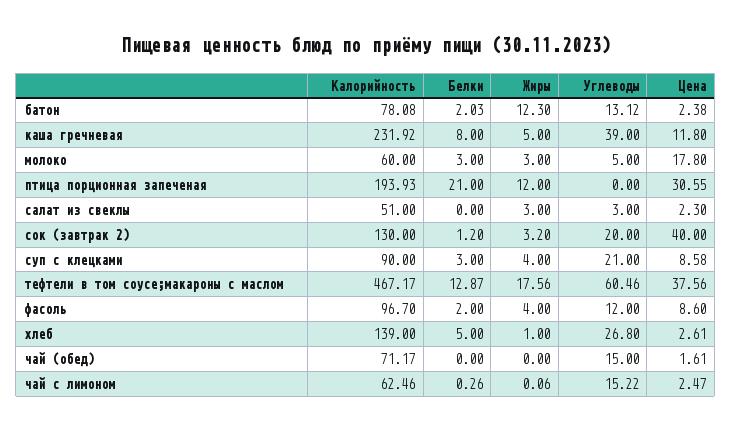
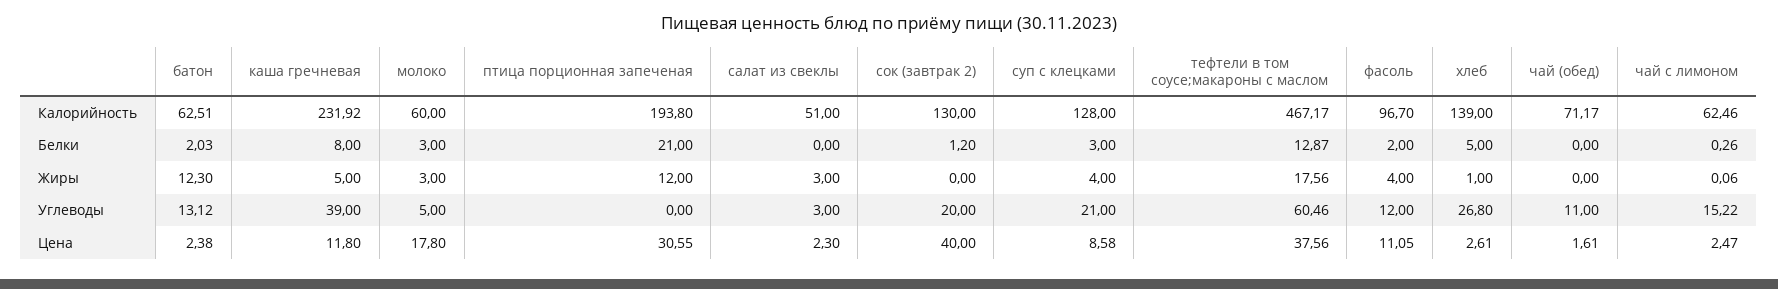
  {
    "Калорийность": {
-     "батон": 78.08,
+     "батон": 62.51,
      "каша гречневая": 231.92,
      "молоко": 60,
-     "птица порционная запеченая": 193.93,
+     "птица порционная запеченая": 193.8,
      "салат из свеклы": 51,
      "сок (завтрак 2)": 130,
-     "суп с клецками": 90,
+     "суп с клецками": 128,
      "тефтели в том соусе;макароны с маслом": 467.17,
      "фасоль": 96.7,
      "хлеб": 139,
      "чай (обед)": 71.17,
      "чай с лимоном": 62.46
    },
    "Белки": {
      "батон": 2.03,
      "каша гречневая": 8,
      "молоко": 3,
      "птица порционная запеченая": 21,
      "салат из свеклы": 0,
      "сок (завтрак 2)": 1.2,
      "суп с клецками": 3,
      "тефтели в том соусе;макароны с маслом": 12.87,
      "фасоль": 2,
      "хлеб": 5,
      "чай (обед)": 0,
      "чай с лимоном": 0.26
    },
    "Жиры": {
      "батон": 12.3,
      "каша гречневая": 5,
      "молоко": 3,
      "птица порционная запеченая": 12,
      "салат из свеклы": 3,
-     "сок (завтрак 2)": 3.2,
+     "сок (завтрак 2)": 0,
      "суп с клецками": 4,
      "тефтели в том соусе;макароны с маслом": 17.56,
      "фасоль": 4,
      "хлеб": 1,
      "чай (обед)": 0,
      "чай с лимоном": 0.06
    },
    "Углеводы": {
      "батон": 13.12,
      "каша гречневая": 39,
      "молоко": 5,
      "птица порционная запеченая": 0,
      "салат из свеклы": 3,
      "сок (завтрак 2)": 20,
      "суп с клецками": 21,
      "тефтели в том соусе;макароны с маслом": 60.46,
      "фасоль": 12,
      "хлеб": 26.8,
-     "чай (обед)": 15,
+     "чай (обед)": 11,
      "чай с лимоном": 15.22
    },
    "Цена": {
      "батон": 2.38,
      "каша гречневая": 11.8,
      "молоко": 17.8,
      "птица порционная запеченая": 30.55,
      "салат из свеклы": 2.3,
      "сок (завтрак 2)": 40,
      "суп с клецками": 8.58,
      "тефтели в том соусе;макароны с маслом": 37.56,
-     "фасоль": 8.6,
+     "фасоль": 11.05,
      "хлеб": 2.61,
      "чай (обед)": 1.61,
      "чай с лимоном": 2.47
    }
  }

